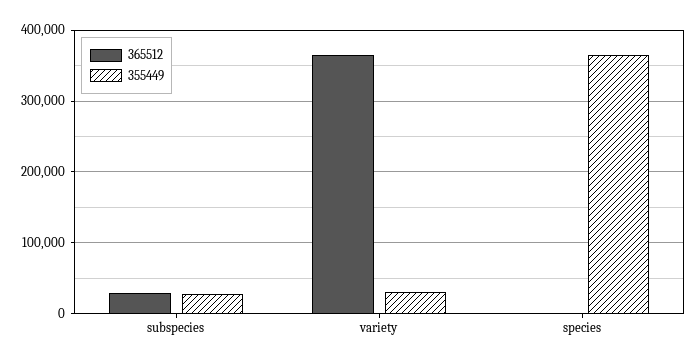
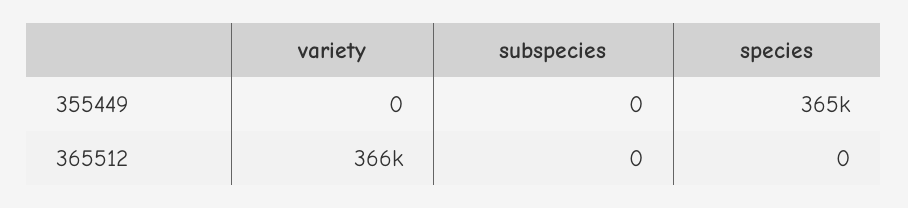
  {
    "365512": {
-     "subspecies": 30000,
+     "subspecies": 0,
      "variety": 366000,
      "species": 0
    },
    "355449": {
-     "subspecies": 30000,
+     "subspecies": 0,
-     "variety": 30000,
+     "variety": 0,
      "species": 365000
    }
  }

